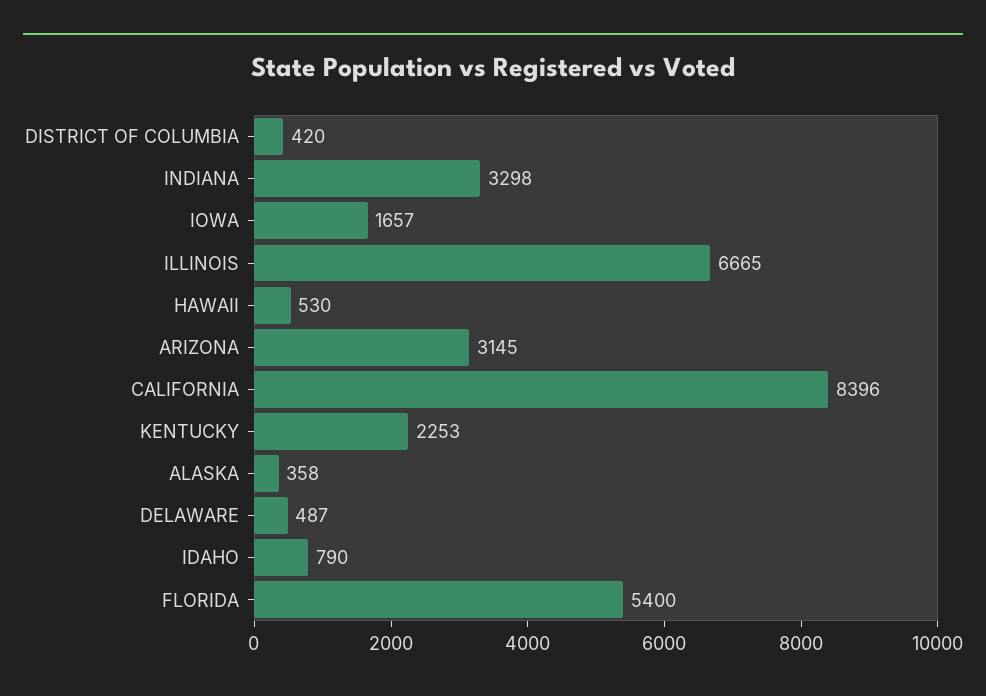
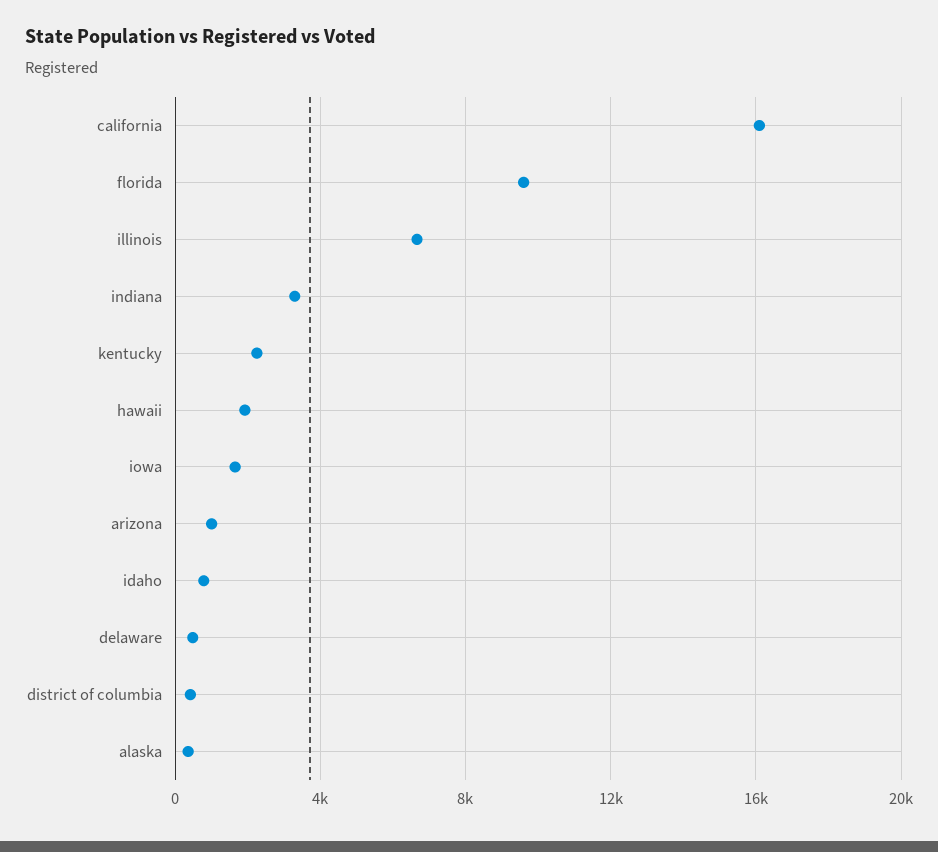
  {
    "DISTRICT OF COLUMBIA": 420,
    "INDIANA": 3298,
    "IOWA": 1657,
    "ILLINOIS": 6665,
-   "HAWAII": 530,
+   "HAWAII": 2000,
-   "ARIZONA": 3145,
+   "ARIZONA": 1000,
-   "CALIFORNIA": 8396,
+   "CALIFORNIA": 16000,
    "KENTUCKY": 2253,
    "ALASKA": 358,
    "DELAWARE": 487,
    "IDAHO": 790,
-   "FLORIDA": 5400
+   "FLORIDA": 9500
  }

